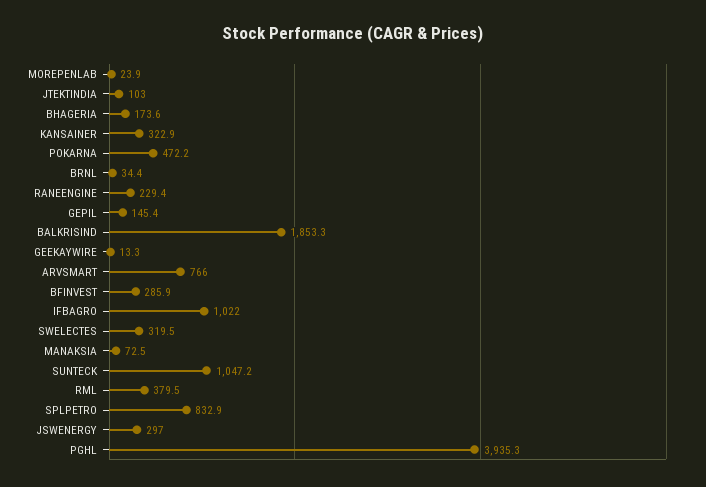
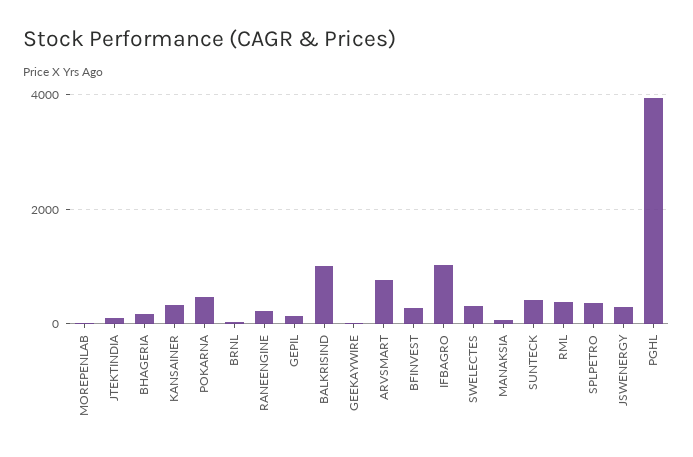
  {
    "MOREPENLAB": 23.9,
    "JTEKTINDIA": 103,
    "BHAGERIA": 173.6,
    "KANSAINER": 322.9,
    "POKARNA": 472.2,
    "BRNL": 34.4,
    "RANEENGINE": 229.4,
    "GEPIL": 145.4,
-   "BALKRISIND": 1853.3,
+   "BALKRISIND": 1000,
    "GEEKAYWIRE": 13.3,
    "ARVSMART": 766,
    "BFINVEST": 285.9,
    "IFBAGRO": 1022,
    "SWELECTES": 319.5,
    "MANAKSIA": 72.5,
-   "SUNTECK": 1047.2,
+   "SUNTECK": 400,
    "RML": 379.5,
-   "SPLPETRO": 832.9,
+   "SPLPETRO": 400,
    "JSWENERGY": 297,
    "PGHL": 3935.3
  }

